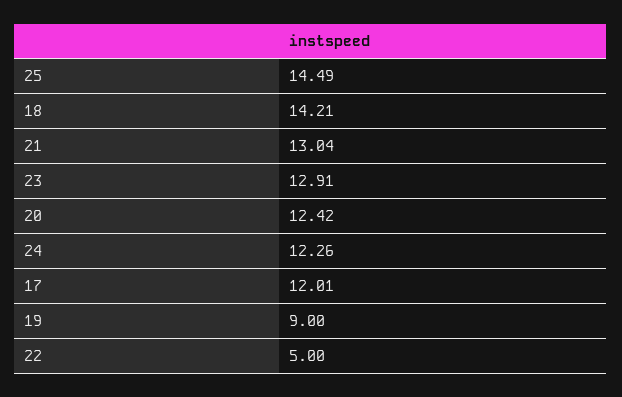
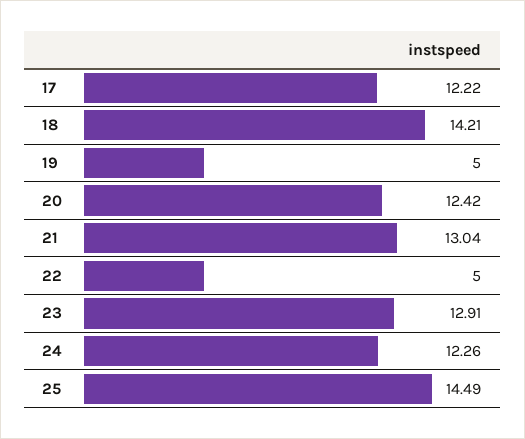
  {
    "25": 14.49,
    "18": 14.21,
    "21": 13.04,
    "23": 12.91,
    "20": 12.42,
    "24": 12.26,
-   "17": 12.01,
+   "17": 12.22,
-   "19": 9,
+   "19": 5,
    "22": 5
  }

